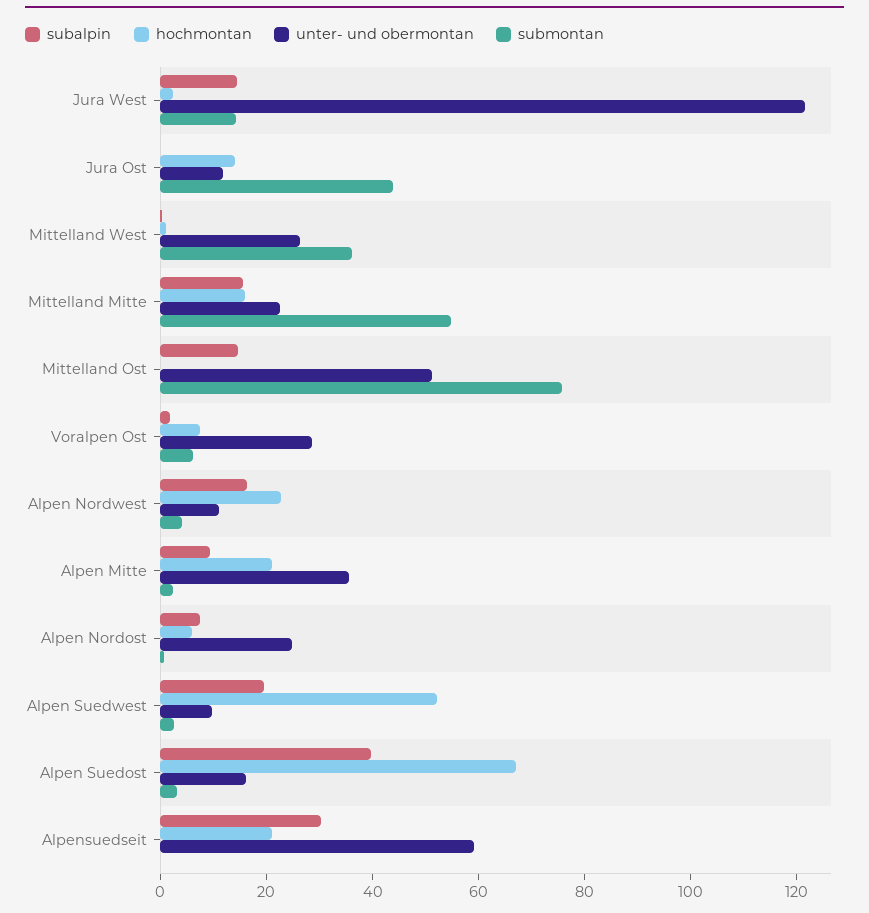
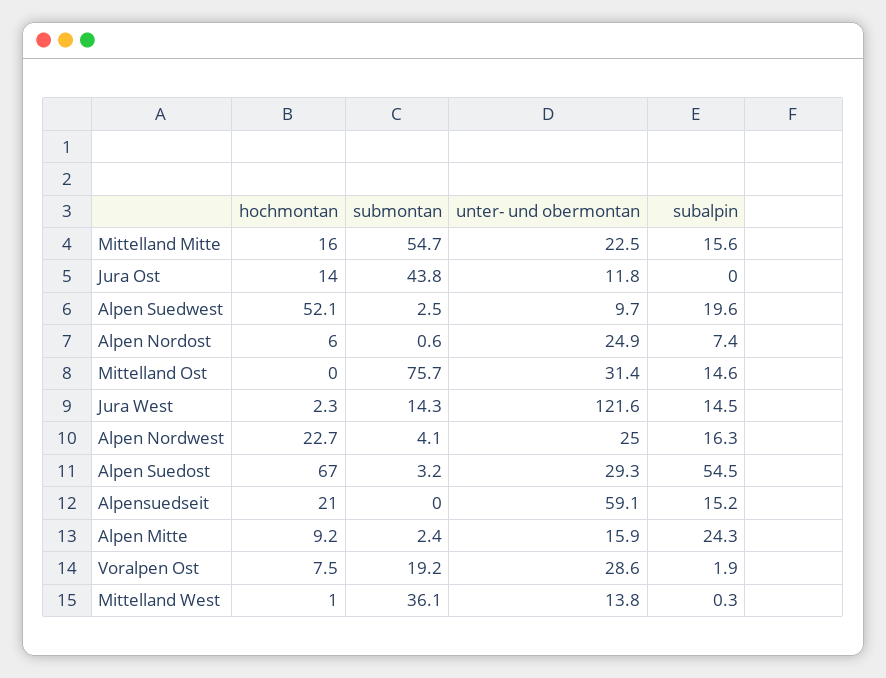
  {
    "subalpin": {
      "Jura West": 14.5,
      "Jura Ost": 0,
      "Mittelland West": 0.3,
      "Mittelland Mitte": 15.6,
      "Mittelland Ost": 14.6,
      "Voralpen Ost": 1.9,
      "Alpen Nordwest": 16.3,
-     "Alpen Mitte": 10,
+     "Alpen Mitte": 24.3,
      "Alpen Nordost": 7.4,
      "Alpen Suedwest": 19.6,
-     "Alpen Suedost": 40,
+     "Alpen Suedost": 54.5,
-     "Alpensuedseit": 30
+     "Alpensuedseit": 15.2
    },
    "hochmontan": {
      "Jura West": 2.3,
      "Jura Ost": 14,
      "Mittelland West": 1,
      "Mittelland Mitte": 16,
      "Mittelland Ost": 0,
      "Voralpen Ost": 7.5,
      "Alpen Nordwest": 22.7,
-     "Alpen Mitte": 20,
+     "Alpen Mitte": 9.2,
      "Alpen Nordost": 6,
      "Alpen Suedwest": 52.1,
      "Alpen Suedost": 67,
      "Alpensuedseit": 21
    },
    "unter- und obermontan": {
      "Jura West": 121.6,
      "Jura Ost": 11.8,
-     "Mittelland West": 25,
+     "Mittelland West": 13.8,
      "Mittelland Mitte": 22.5,
-     "Mittelland Ost": 50,
+     "Mittelland Ost": 31.4,
      "Voralpen Ost": 28.6,
-     "Alpen Nordwest": 10,
+     "Alpen Nordwest": 25,
-     "Alpen Mitte": 35,
+     "Alpen Mitte": 15.9,
      "Alpen Nordost": 24.9,
      "Alpen Suedwest": 9.7,
-     "Alpen Suedost": 15,
+     "Alpen Suedost": 29.3,
      "Alpensuedseit": 59.1
    },
    "submontan": {
      "Jura West": 14.3,
      "Jura Ost": 43.8,
      "Mittelland West": 36.1,
      "Mittelland Mitte": 54.7,
      "Mittelland Ost": 75.7,
-     "Voralpen Ost": 5,
+     "Voralpen Ost": 19.2,
      "Alpen Nordwest": 4.1,
      "Alpen Mitte": 2.4,
      "Alpen Nordost": 0.6,
      "Alpen Suedwest": 2.5,
      "Alpen Suedost": 3.2,
      "Alpensuedseit": 0
    }
  }

